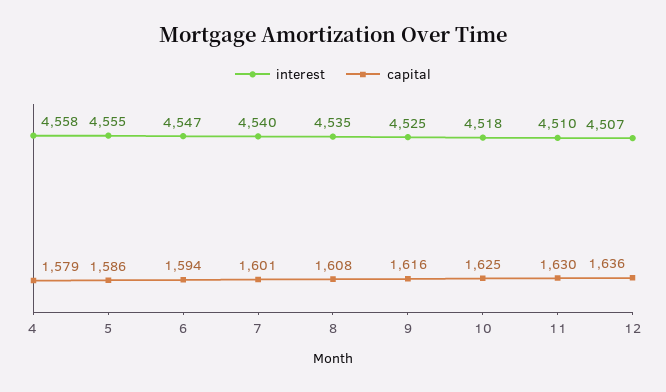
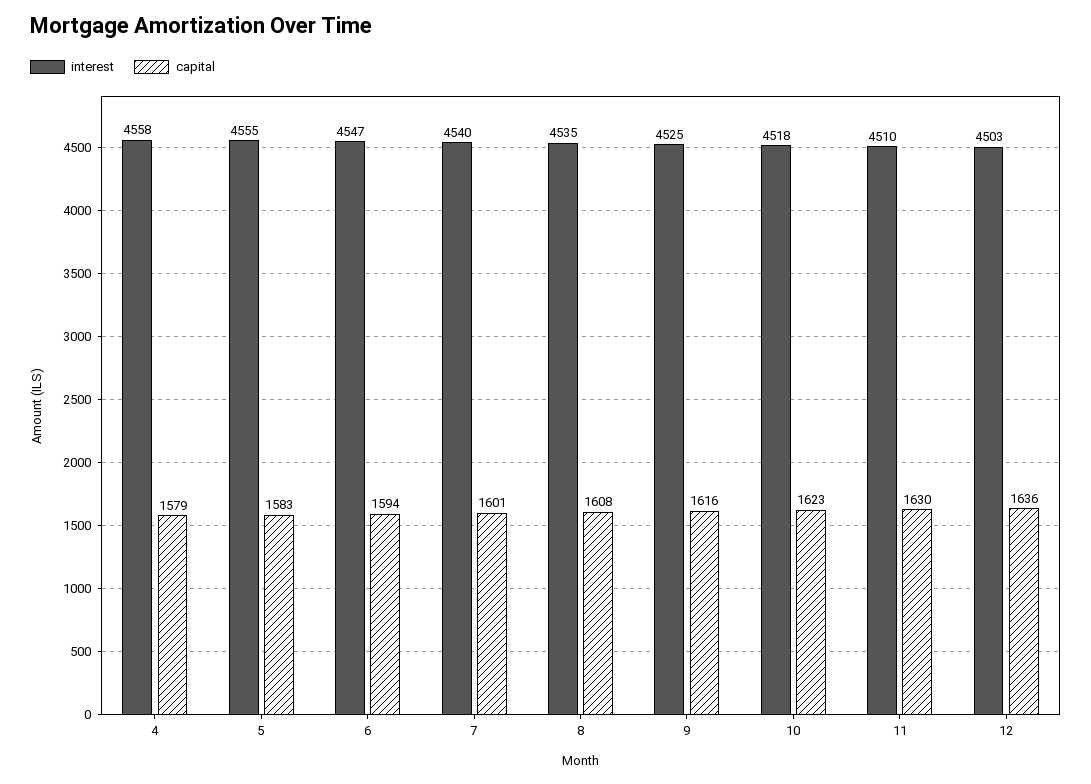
  {
    "interest": {
      "4": 4558,
      "5": 4555,
      "6": 4547,
      "7": 4540,
      "8": 4535,
      "9": 4525,
      "10": 4518,
      "11": 4510,
-     "12": 4507
+     "12": 4503
    },
    "capital": {
      "4": 1579,
-     "5": 1586,
+     "5": 1583,
      "6": 1594,
      "7": 1601,
      "8": 1608,
      "9": 1616,
-     "10": 1625,
+     "10": 1623,
      "11": 1630,
      "12": 1636
    }
  }

